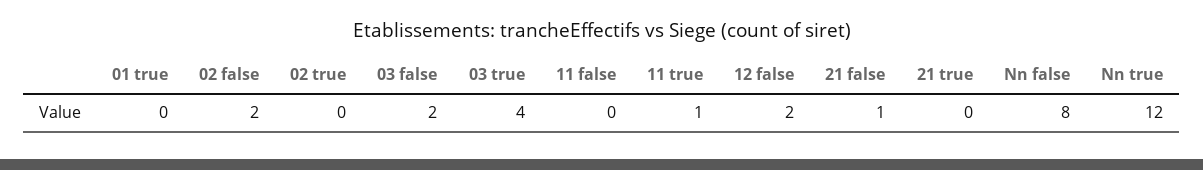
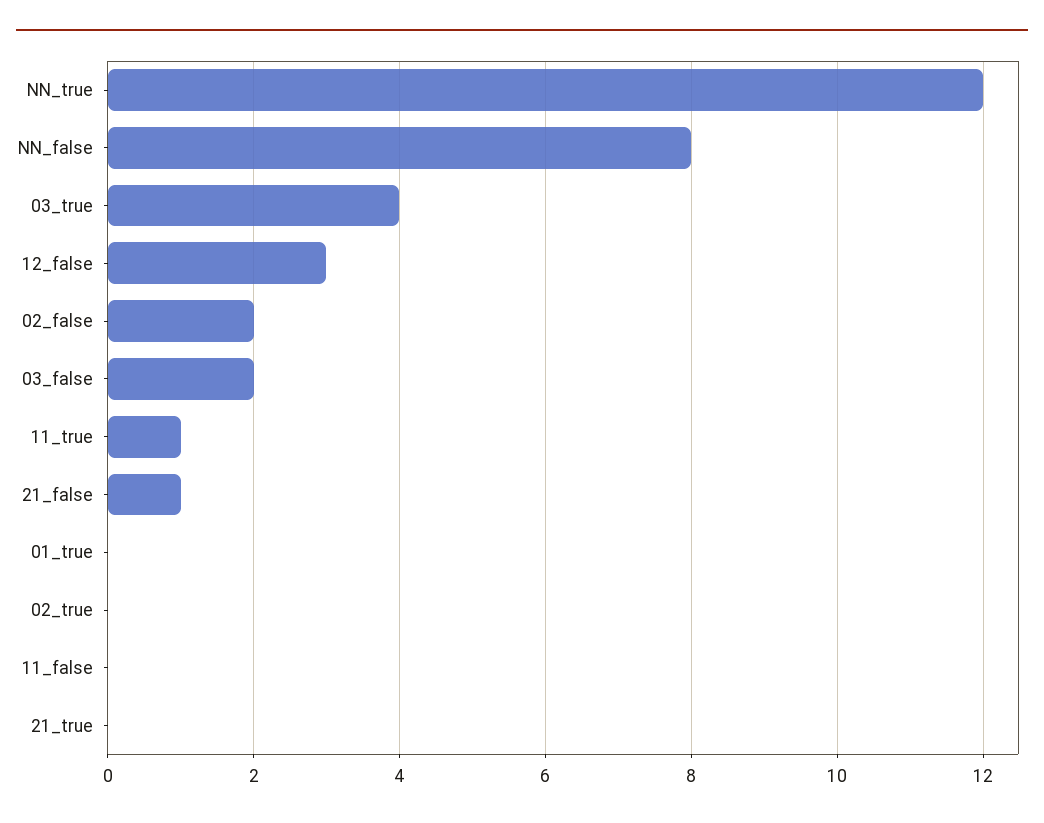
  {
    "01 true": 0,
    "02 false": 2,
    "02 true": 0,
    "03 false": 2,
    "03 true": 4,
    "11 false": 0,
    "11 true": 1,
-   "12 false": 2,
+   "12 false": 3,
    "21 false": 1,
    "21 true": 0,
    "Nn false": 8,
    "Nn true": 12
  }

